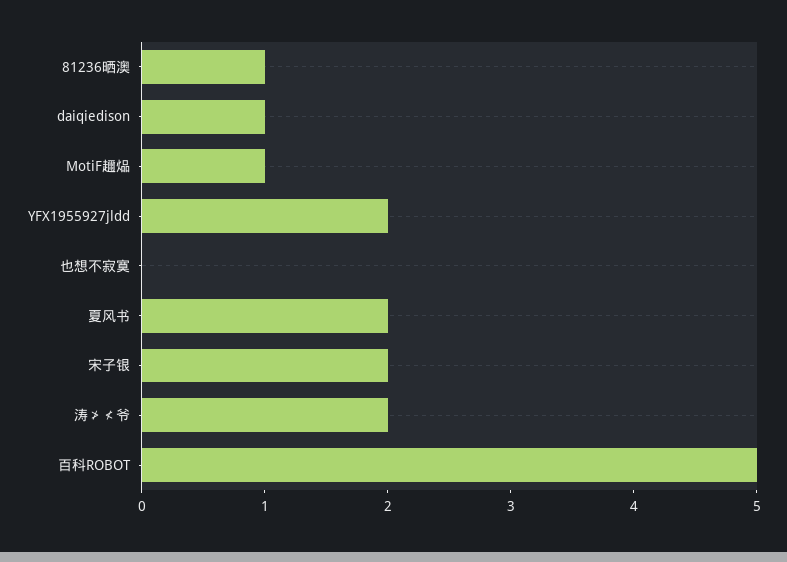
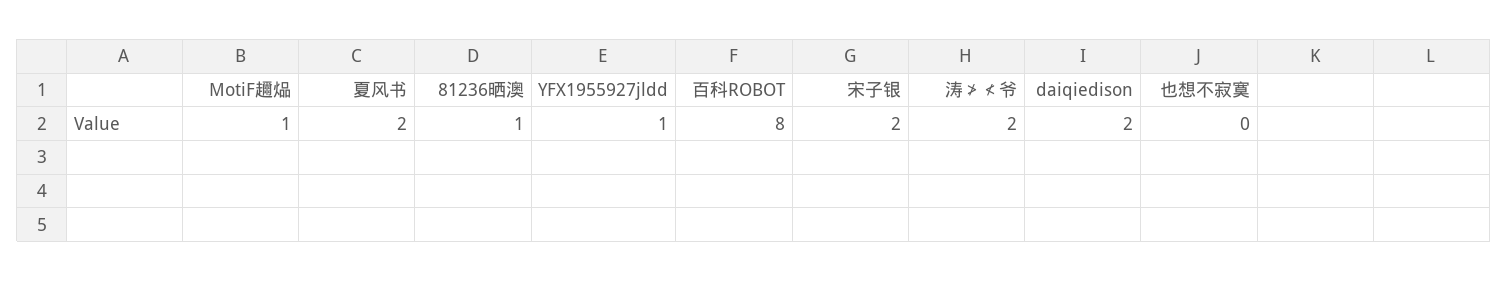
  {
    "81236晒澳": 1,
-   "daiqiedison": 1,
+   "daiqiedison": 2,
    "MotiF趰煰": 1,
-   "YFX1955927jldd": 2,
+   "YFX1955927jldd": 1,
    "也想不寂寞": 0,
    "夏风书": 2,
    "宋子银": 2,
    "涛≯≮爷": 2,
-   "百科ROBOT": 5
+   "百科ROBOT": 8
  }

